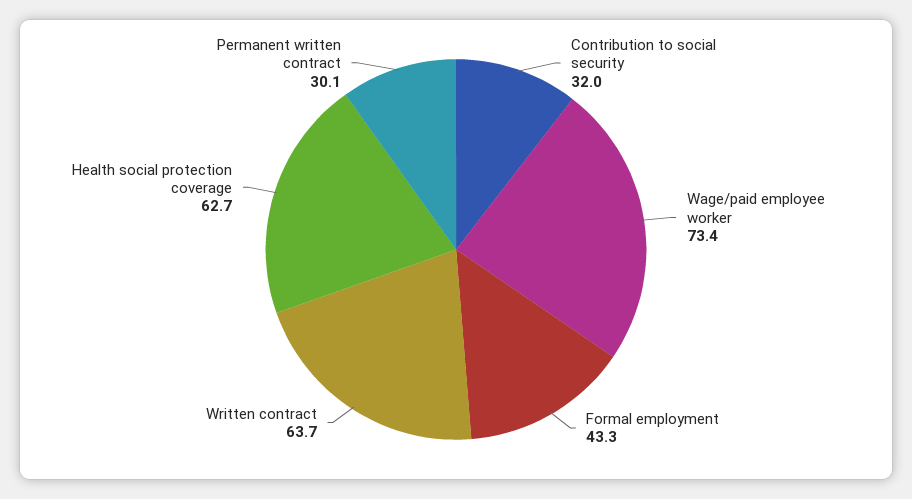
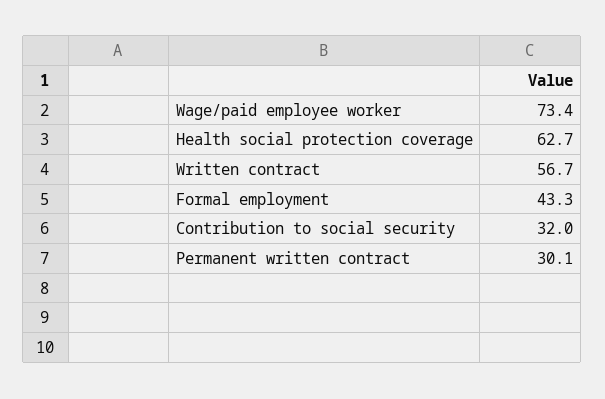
  {
    "Contribution to social security": 32,
    "Wage/paid employee worker": 73.4,
    "Formal employment": 43.3,
-   "Written contract": 63.7,
+   "Written contract": 56.7,
    "Health social protection coverage": 62.7,
    "Permanent written contract": 30.1
  }

